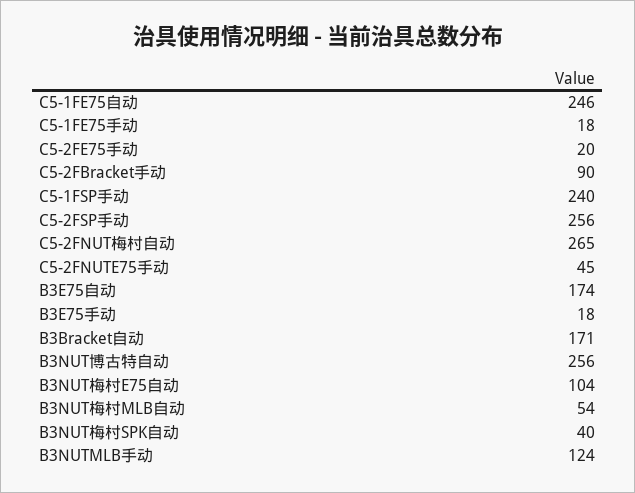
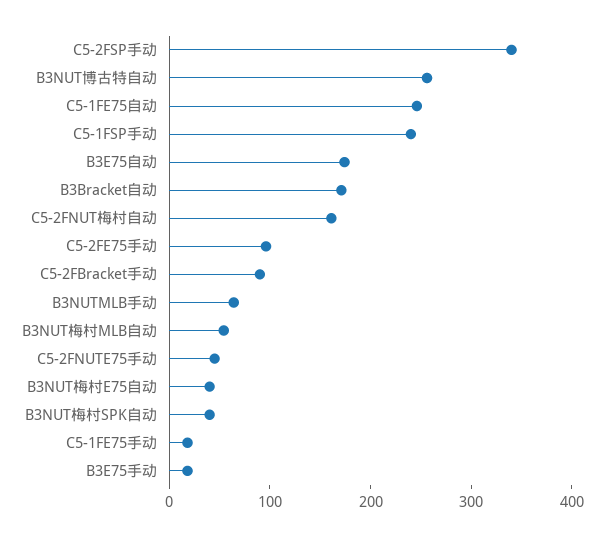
  {
    "C5-1FE75自动": 246,
    "C5-1FE75手动": 18,
-   "C5-2FE75手动": 20,
+   "C5-2FE75手动": 100,
    "C5-2FBracket手动": 90,
    "C5-1FSP手动": 240,
-   "C5-2FSP手动": 256,
+   "C5-2FSP手动": 340,
-   "C5-2FNUT梅村自动": 265,
+   "C5-2FNUT梅村自动": 160,
    "C5-2FNUTE75手动": 45,
    "B3E75自动": 174,
    "B3E75手动": 18,
    "B3Bracket自动": 171,
    "B3NUT博古特自动": 256,
-   "B3NUT梅村E75自动": 104,
+   "B3NUT梅村E75自动": 40,
    "B3NUT梅村MLB自动": 54,
    "B3NUT梅村SPK自动": 40,
-   "B3NUTMLB手动": 124
+   "B3NUTMLB手动": 60
  }

